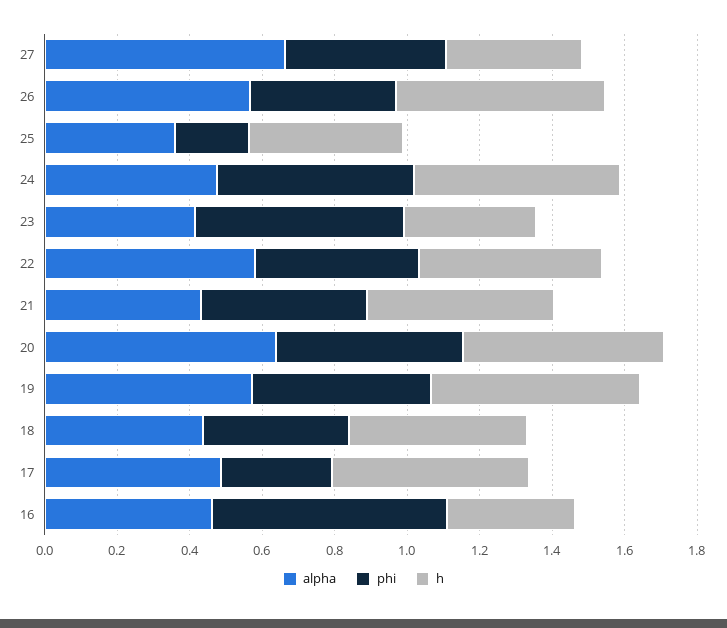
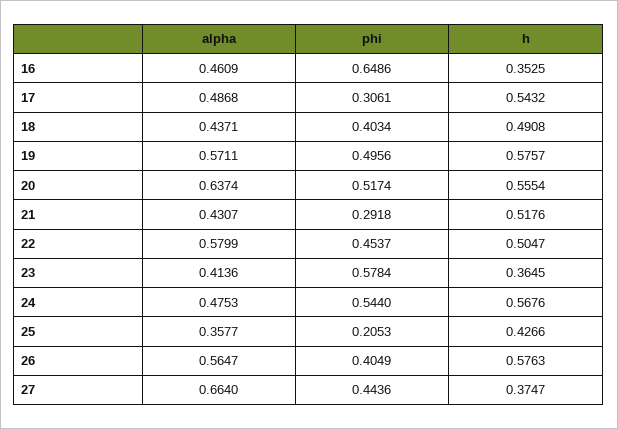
  {
    "alpha": {
      "27": 0.664,
      "26": 0.5647,
      "25": 0.3577,
      "24": 0.4753,
      "23": 0.4136,
      "22": 0.5799,
      "21": 0.4307,
      "20": 0.6374,
      "19": 0.5711,
      "18": 0.4371,
      "17": 0.4868,
      "16": 0.4609
    },
    "phi": {
      "27": 0.4436,
      "26": 0.4049,
      "25": 0.2053,
      "24": 0.544,
      "23": 0.5784,
      "22": 0.4537,
-     "21": 0.45,
+     "21": 0.2918,
      "20": 0.5174,
      "19": 0.4956,
      "18": 0.4034,
      "17": 0.3061,
      "16": 0.6486
    },
    "h": {
      "27": 0.3747,
      "26": 0.5763,
      "25": 0.4266,
      "24": 0.5676,
      "23": 0.3645,
      "22": 0.5047,
      "21": 0.5176,
      "20": 0.5554,
      "19": 0.5757,
      "18": 0.4908,
      "17": 0.5432,
      "16": 0.3525
    }
  }

